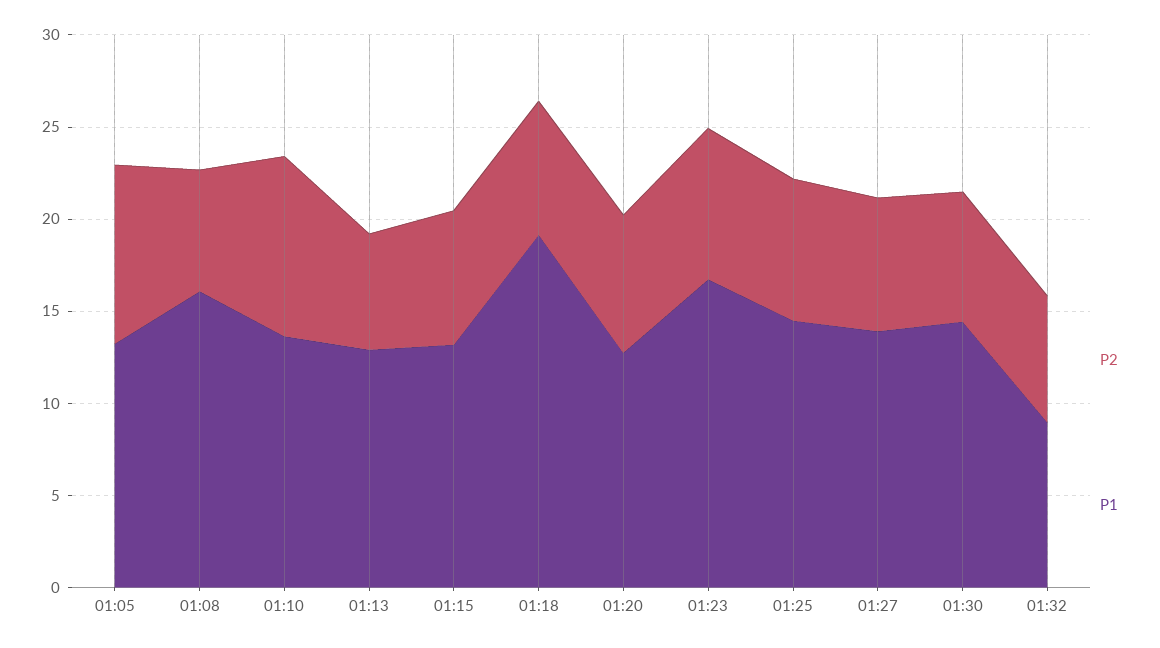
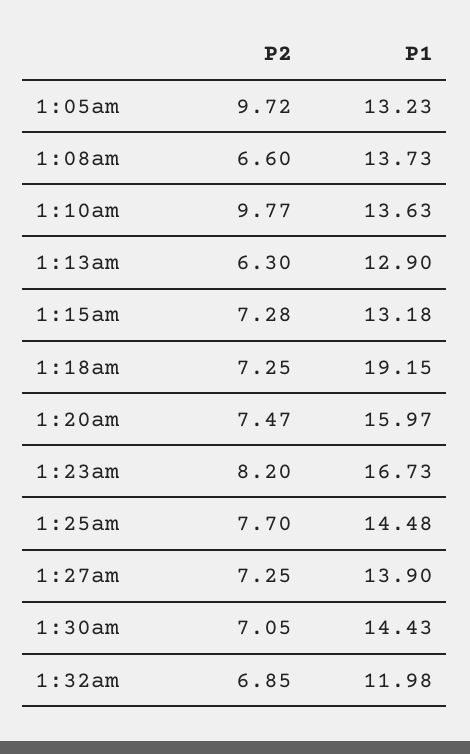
  {
    "P2": {
      "01:05": 9.72,
      "01:08": 6.6,
      "01:10": 9.77,
      "01:13": 6.3,
      "01:15": 7.28,
      "01:18": 7.25,
      "01:20": 7.47,
      "01:23": 8.2,
      "01:25": 7.7,
      "01:27": 7.25,
      "01:30": 7.05,
      "01:32": 6.85
    },
    "P1": {
      "01:05": 13.23,
-     "01:08": 16,
+     "01:08": 13.73,
      "01:10": 13.63,
      "01:13": 12.9,
      "01:15": 13.18,
      "01:18": 19.15,
-     "01:20": 13,
+     "01:20": 15.97,
      "01:23": 16.73,
      "01:25": 14.48,
      "01:27": 13.9,
      "01:30": 14.43,
-     "01:32": 9
+     "01:32": 11.98
    }
  }

